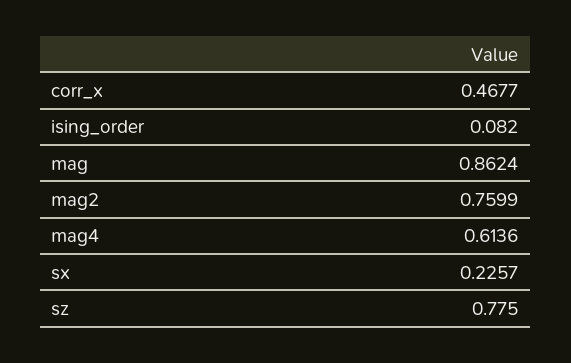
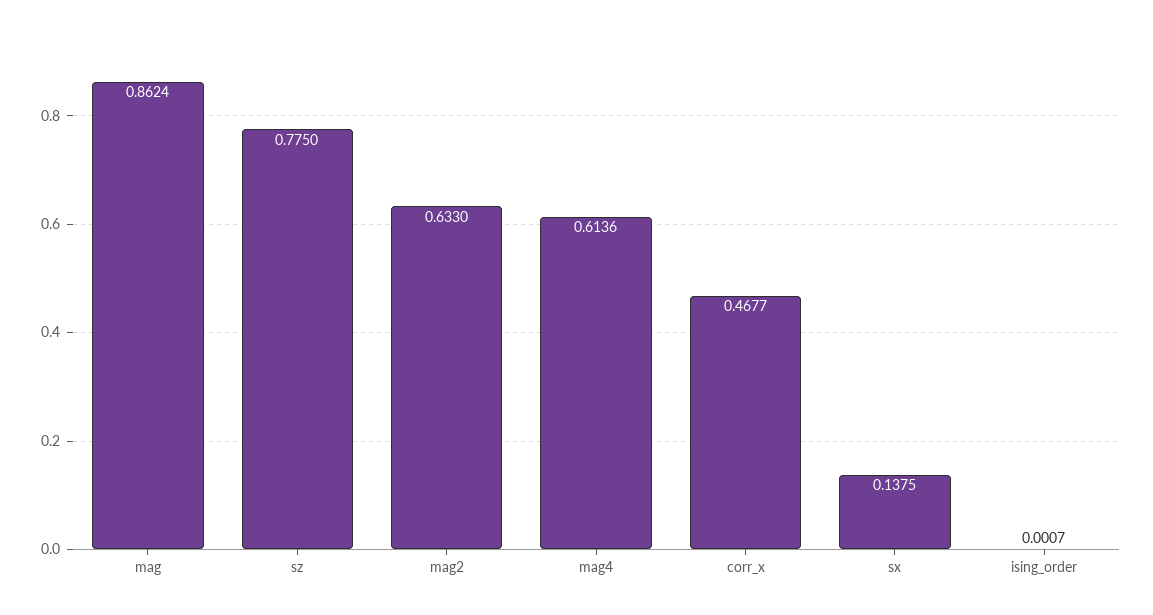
  {
    "corr_x": 0.4677,
-   "ising_order": 0.082,
+   "ising_order": 0.0007,
    "mag": 0.8624,
-   "mag2": 0.7599,
+   "mag2": 0.633,
    "mag4": 0.6136,
-   "sx": 0.2257,
+   "sx": 0.1375,
    "sz": 0.775
  }

